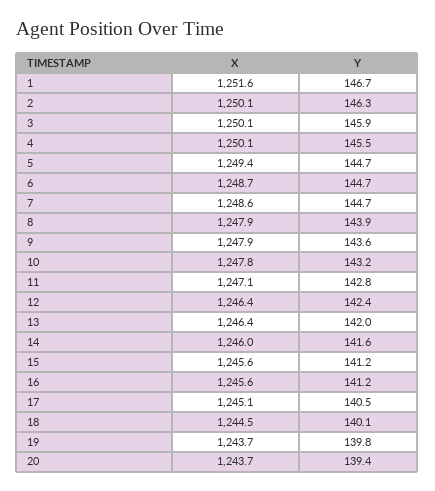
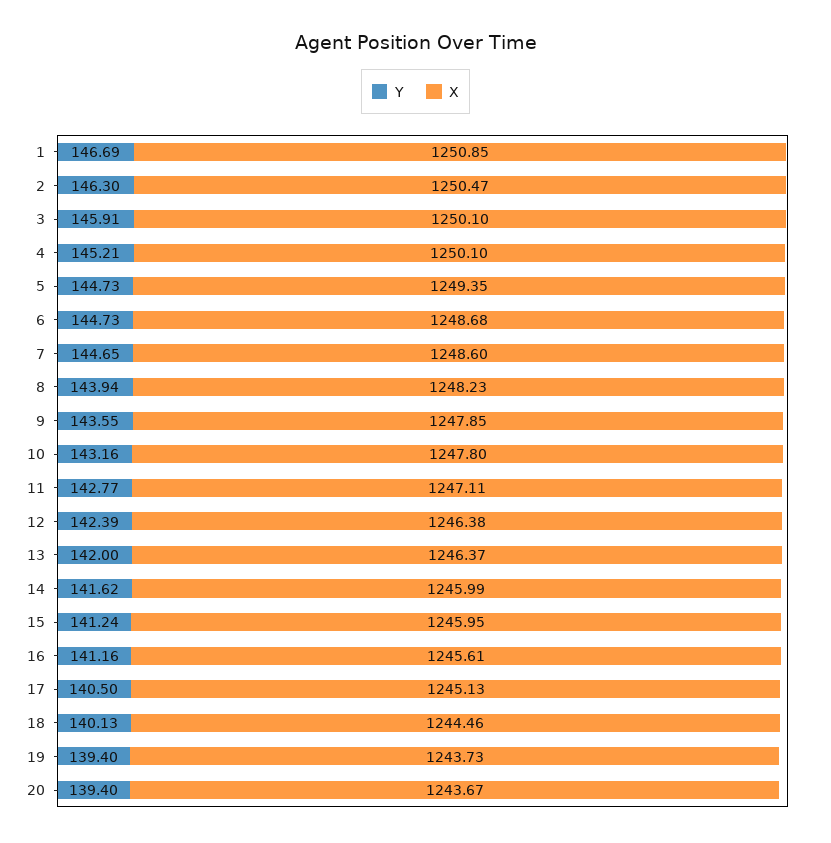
  {
    "X": {
-     "1": 1251.6,
+     "1": 1250.85,
-     "2": 1250.1,
+     "2": 1250.47,
      "3": 1250.1,
      "4": 1250.1,
      "5": 1249.35,
      "6": 1248.68,
      "7": 1248.6,
-     "8": 1247.9,
+     "8": 1248.23,
      "9": 1247.85,
      "10": 1247.8,
      "11": 1247.11,
      "12": 1246.38,
      "13": 1246.37,
      "14": 1245.99,
-     "15": 1245.6,
+     "15": 1245.95,
      "16": 1245.61,
      "17": 1245.13,
      "18": 1244.46,
      "19": 1243.73,
      "20": 1243.67
    },
    "Y": {
      "1": 146.69,
      "2": 146.3,
      "3": 145.91,
-     "4": 145.5,
+     "4": 145.21,
      "5": 144.73,
      "6": 144.73,
      "7": 144.65,
      "8": 143.94,
      "9": 143.55,
      "10": 143.16,
      "11": 142.77,
      "12": 142.39,
      "13": 142,
      "14": 141.62,
      "15": 141.24,
      "16": 141.16,
      "17": 140.5,
      "18": 140.13,
-     "19": 139.8,
+     "19": 139.4,
      "20": 139.4
    }
  }

